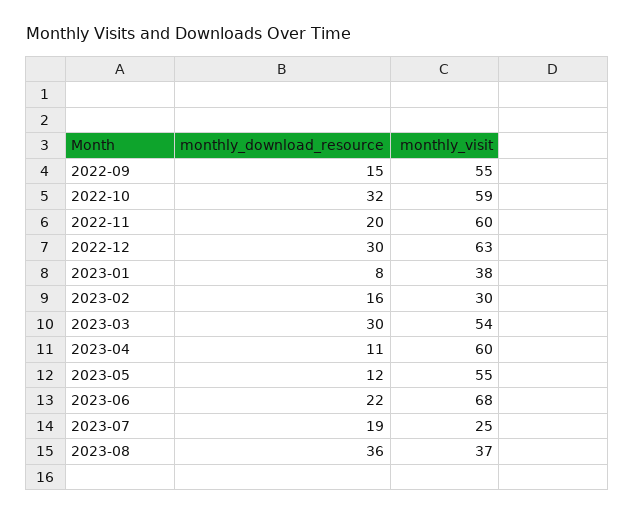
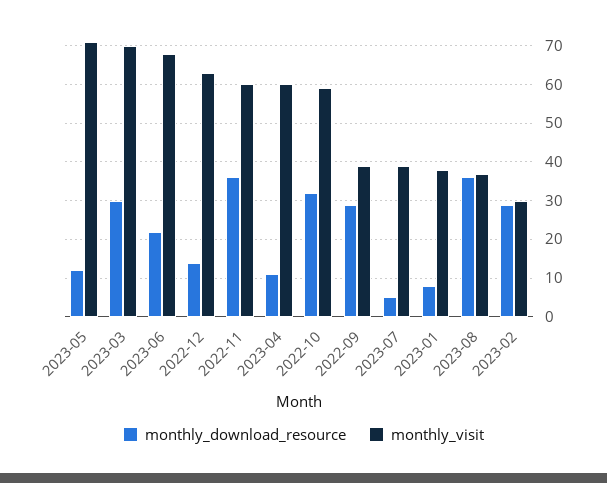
  {
    "monthly_download_resource": {
-     "2022-09": 15,
+     "2022-09": 30,
      "2022-10": 32,
-     "2022-11": 20,
+     "2022-11": 35,
-     "2022-12": 30,
+     "2022-12": 15,
      "2023-01": 8,
-     "2023-02": 16,
+     "2023-02": 30,
      "2023-03": 30,
      "2023-04": 11,
      "2023-05": 12,
      "2023-06": 22,
-     "2023-07": 19,
+     "2023-07": 5,
      "2023-08": 36
    },
    "monthly_visit": {
-     "2022-09": 55,
+     "2022-09": 40,
      "2022-10": 59,
      "2022-11": 60,
      "2022-12": 63,
      "2023-01": 38,
      "2023-02": 30,
-     "2023-03": 54,
+     "2023-03": 70,
      "2023-04": 60,
-     "2023-05": 55,
+     "2023-05": 70,
      "2023-06": 68,
-     "2023-07": 25,
+     "2023-07": 40,
      "2023-08": 37
    }
  }

